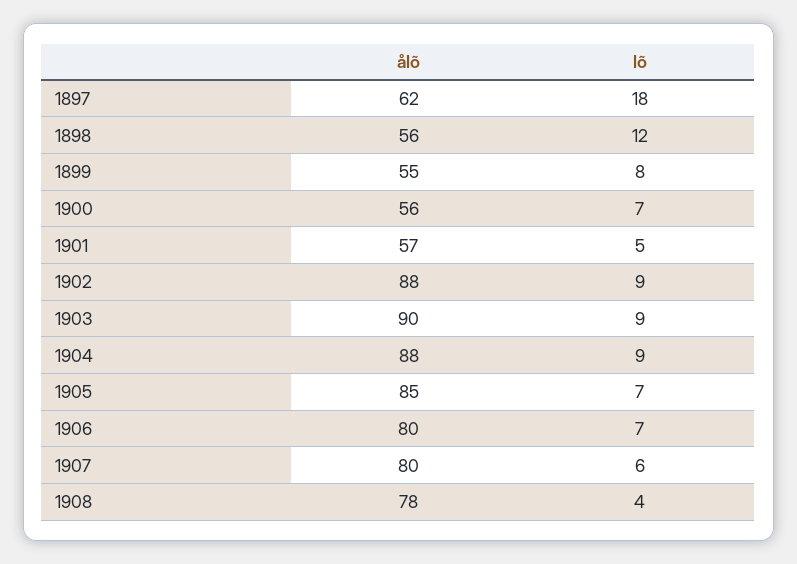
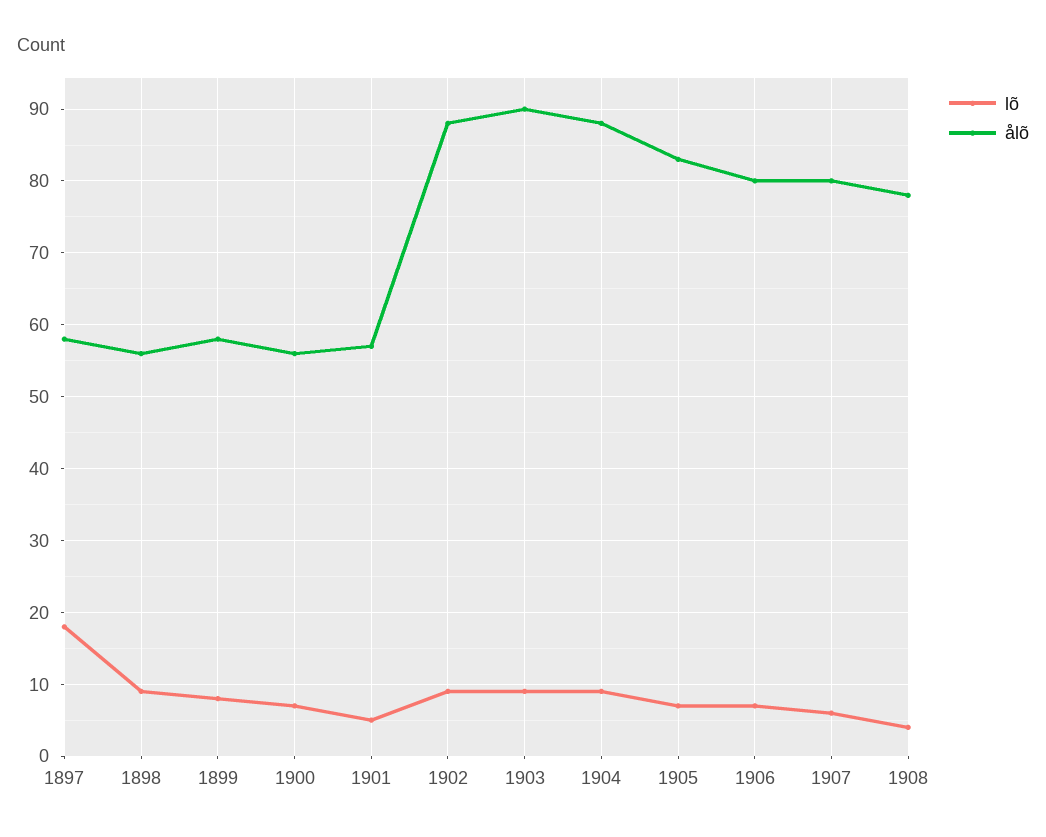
  {
    "ålõ": {
-     "1897": 62,
+     "1897": 58,
      "1898": 56,
-     "1899": 55,
+     "1899": 58,
      "1900": 56,
      "1901": 57,
      "1902": 88,
      "1903": 90,
      "1904": 88,
-     "1905": 85,
+     "1905": 83,
      "1906": 80,
      "1907": 80,
      "1908": 78
    },
    "lõ": {
      "1897": 18,
-     "1898": 12,
+     "1898": 9,
      "1899": 8,
      "1900": 7,
      "1901": 5,
      "1902": 9,
      "1903": 9,
      "1904": 9,
      "1905": 7,
      "1906": 7,
      "1907": 6,
      "1908": 4
    }
  }

